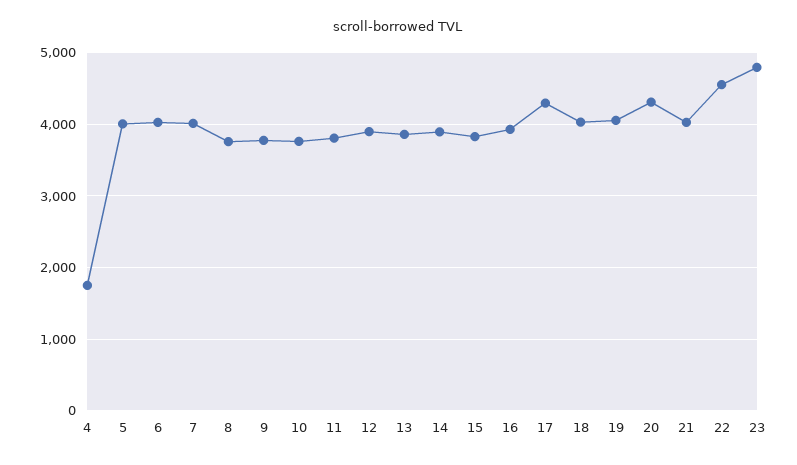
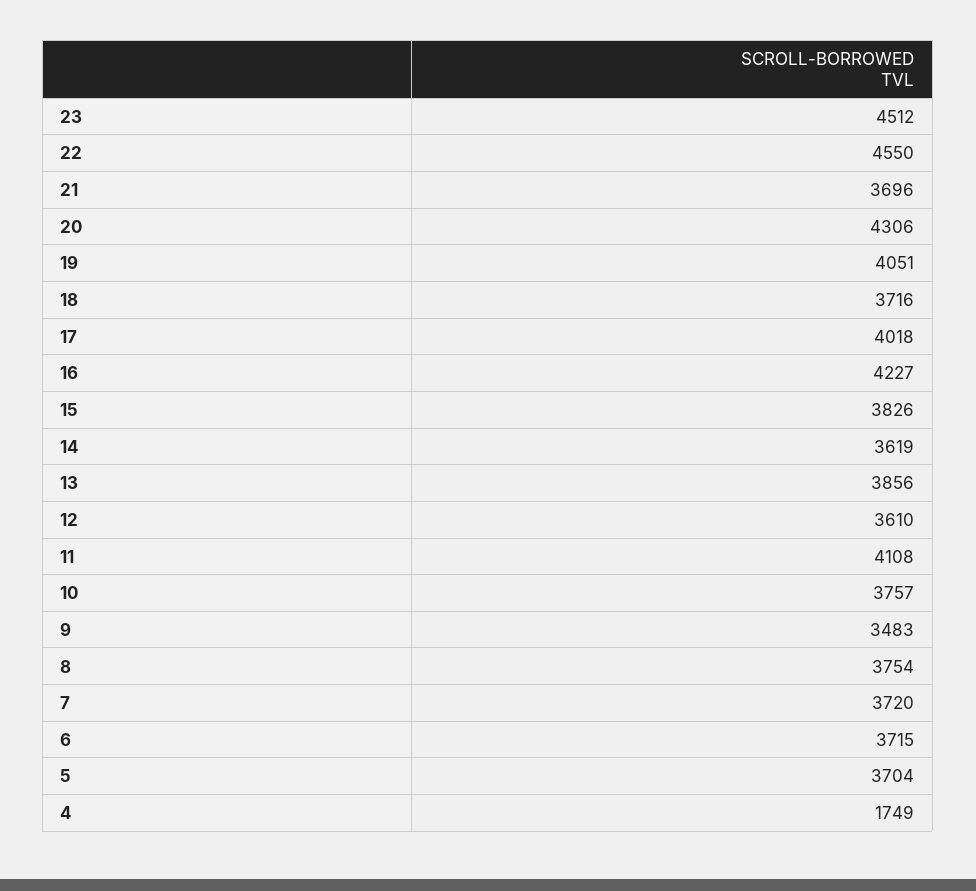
  {
    "4": 1749,
-   "5": 4000,
+   "5": 3704,
-   "6": 4000,
+   "6": 3715,
-   "7": 4000,
+   "7": 3720,
    "8": 3754,
-   "9": 3800,
+   "9": 3483,
    "10": 3757,
-   "11": 3800,
+   "11": 4108,
-   "12": 3900,
+   "12": 3610,
    "13": 3856,
-   "14": 3900,
+   "14": 3619,
    "15": 3826,
-   "16": 3900,
+   "16": 4227,
-   "17": 4300,
+   "17": 4018,
-   "18": 4000,
+   "18": 3716,
    "19": 4051,
    "20": 4306,
-   "21": 4000,
+   "21": 3696,
    "22": 4550,
-   "23": 4800
+   "23": 4512
  }

